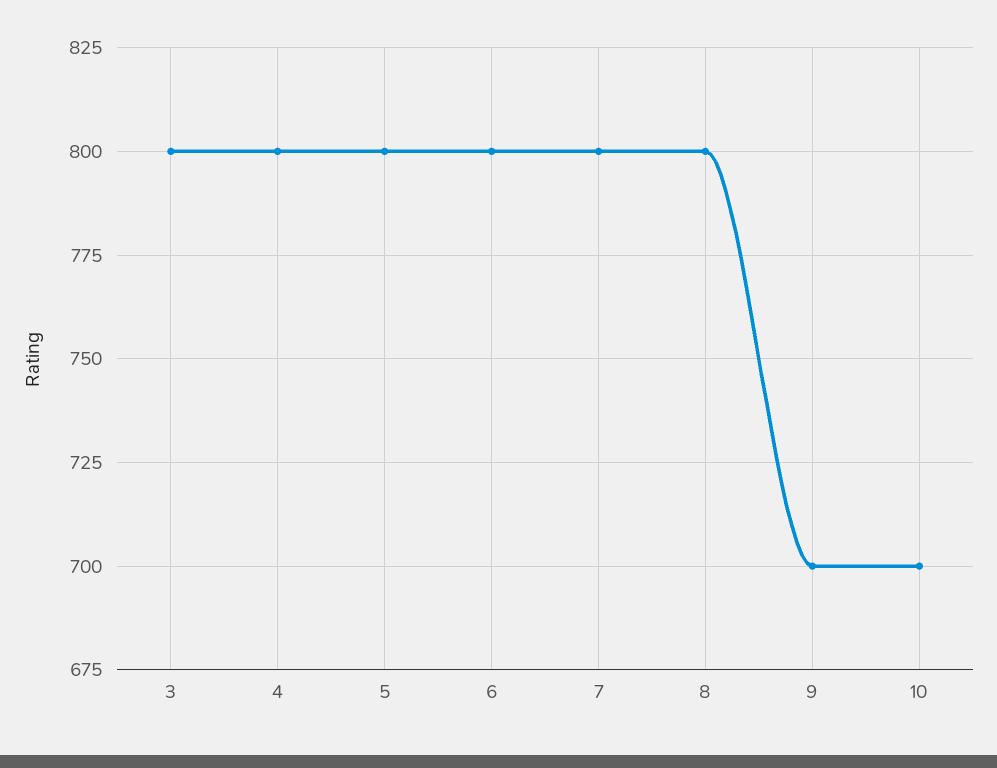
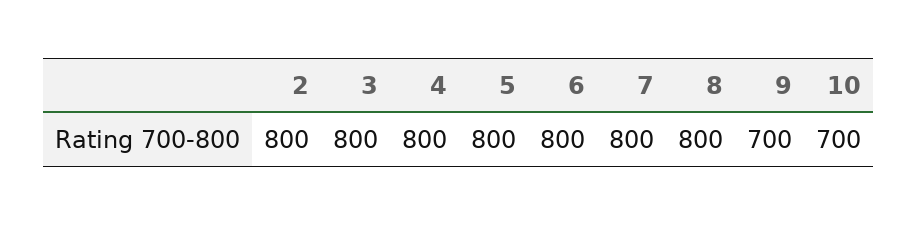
  {
    "3": 800,
    "4": 800,
    "5": 800,
    "6": 800,
    "7": 800,
    "8": 800,
    "9": 700,
-   "10": 700
+   "10": 700,
+   "2": 800
  }

